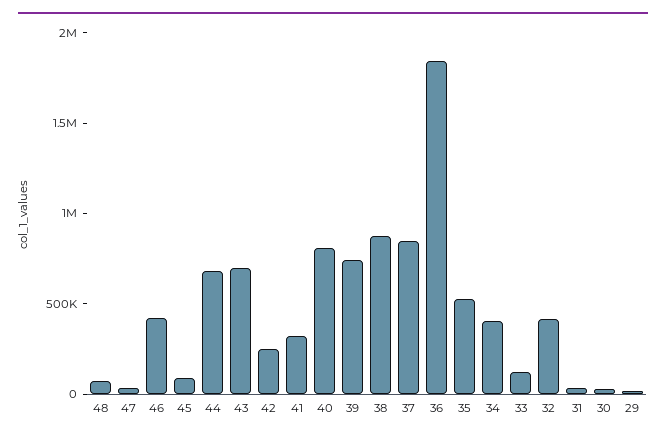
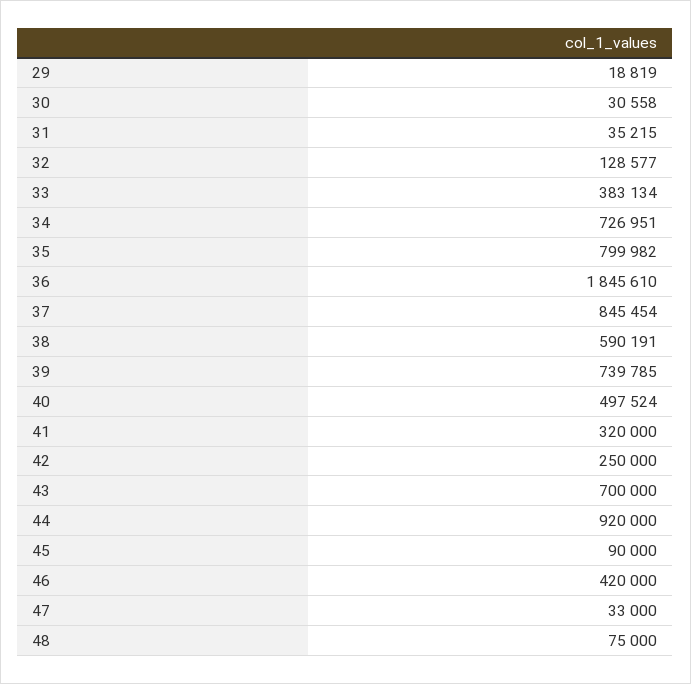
  {
    "48": 75000,
    "47": 33000,
    "46": 420000,
    "45": 90000,
-   "44": 700000,
+   "44": 920000,
    "43": 700000,
    "42": 250000,
    "41": 320000,
-   "40": 800000,
+   "40": 497524,
    "39": 739785,
-   "38": 900000,
+   "38": 590191,
    "37": 845454,
    "36": 1845610,
-   "35": 500000,
+   "35": 799982,
-   "34": 400000,
+   "34": 726951,
-   "33": 100000,
+   "33": 383134,
-   "32": 400000,
+   "32": 128577,
    "31": 35215,
    "30": 30558,
    "29": 18819
  }

